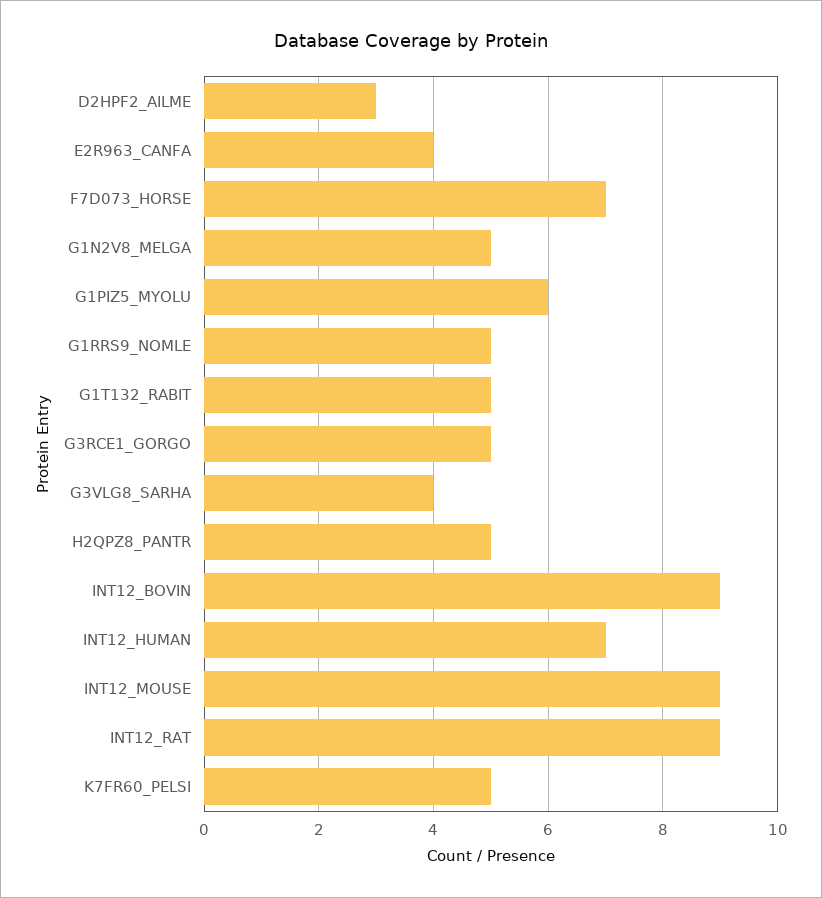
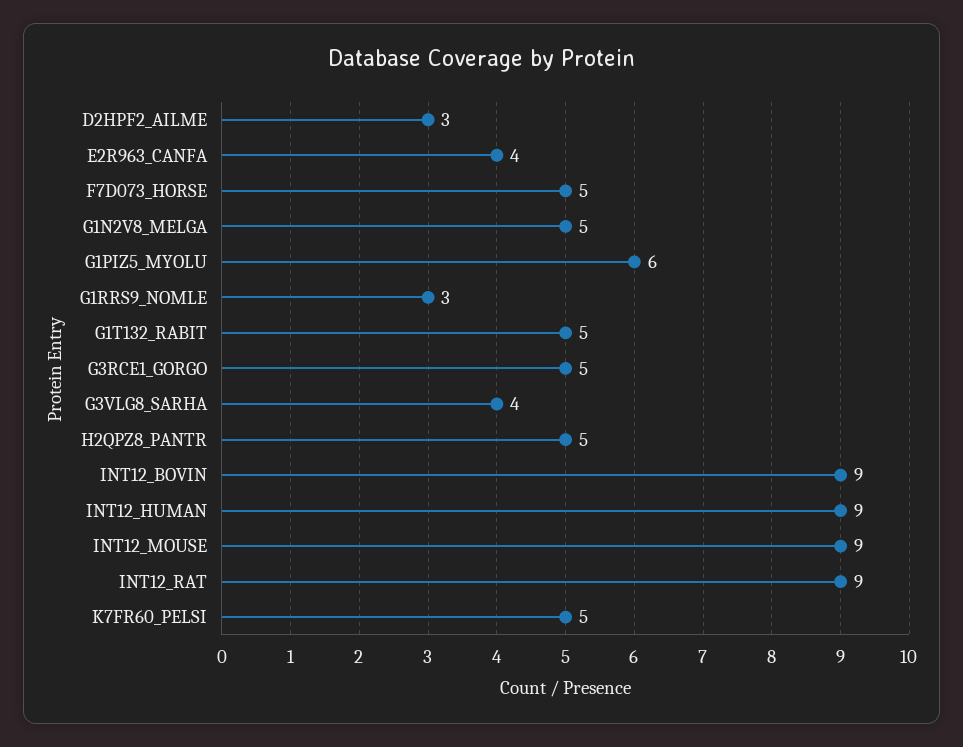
  {
    "D2HPF2_AILME": 3,
    "E2R963_CANFA": 4,
-   "F7D073_HORSE": 7,
+   "F7D073_HORSE": 5,
    "G1N2V8_MELGA": 5,
    "G1PIZ5_MYOLU": 6,
-   "G1RRS9_NOMLE": 5,
+   "G1RRS9_NOMLE": 3,
    "G1T132_RABIT": 5,
    "G3RCE1_GORGO": 5,
    "G3VLG8_SARHA": 4,
    "H2QPZ8_PANTR": 5,
    "INT12_BOVIN": 9,
-   "INT12_HUMAN": 7,
+   "INT12_HUMAN": 9,
    "INT12_MOUSE": 9,
    "INT12_RAT": 9,
    "K7FR60_PELSI": 5
  }

